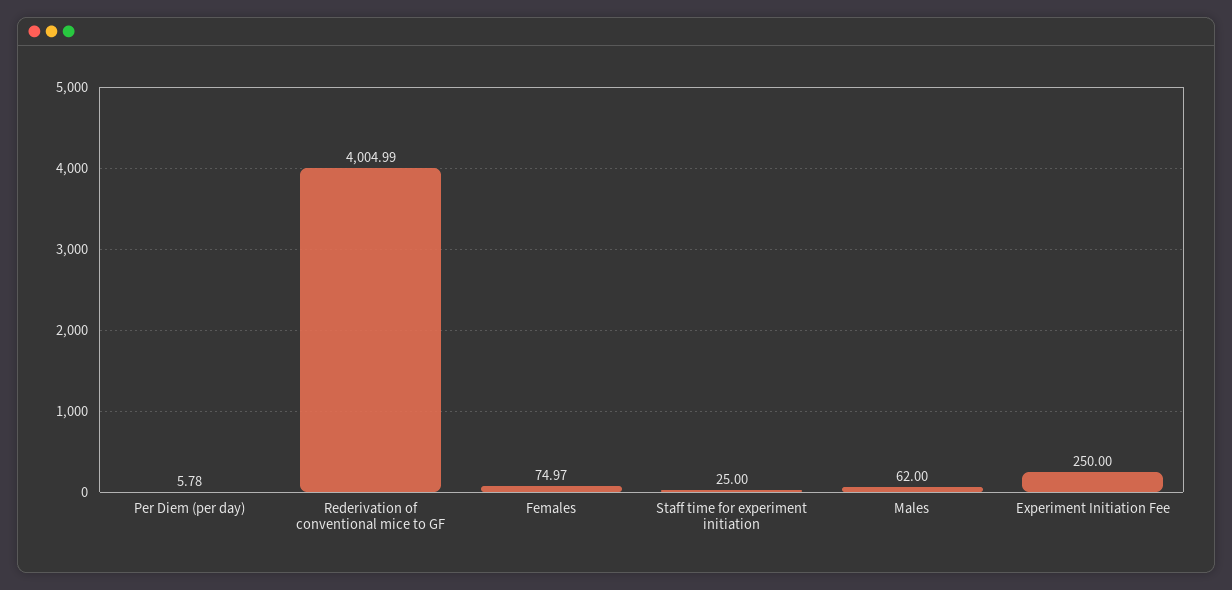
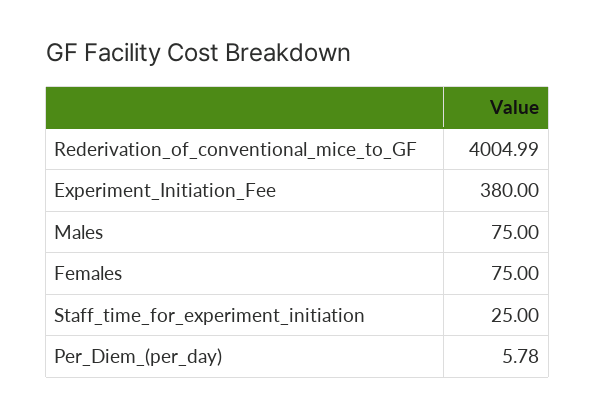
  {
    "Per Diem (per day)": 5.78,
    "Rederivation of conventional mice to GF": 4004.99,
-   "Females": 74.97,
+   "Females": 75,
    "Staff time for experiment initiation": 25,
-   "Males": 62,
+   "Males": 75,
-   "Experiment Initiation Fee": 250
+   "Experiment Initiation Fee": 380
  }

